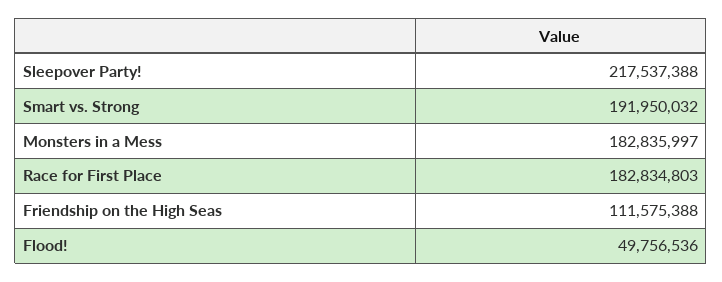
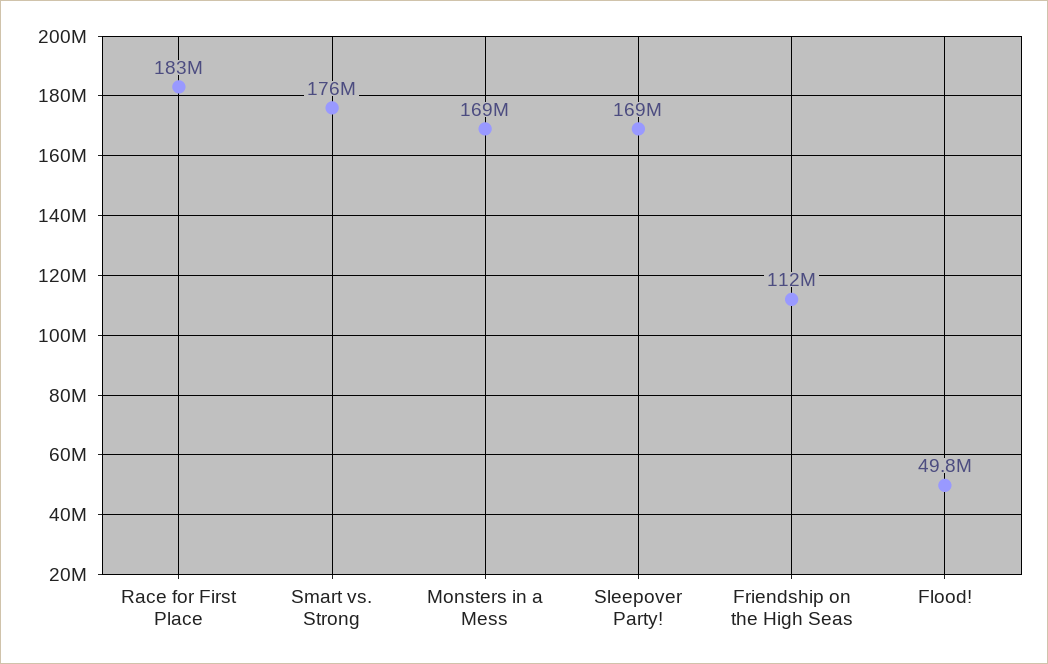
  {
-   "Sleepover Party!": 217537388,
+   "Sleepover Party!": 169000000,
-   "Smart vs. Strong": 191950032,
+   "Smart vs. Strong": 176000000,
-   "Monsters in a Mess": 182835997,
+   "Monsters in a Mess": 169000000,
    "Race for First Place": 182834803,
    "Friendship on the High Seas": 111575388,
    "Flood!": 49756536
  }

